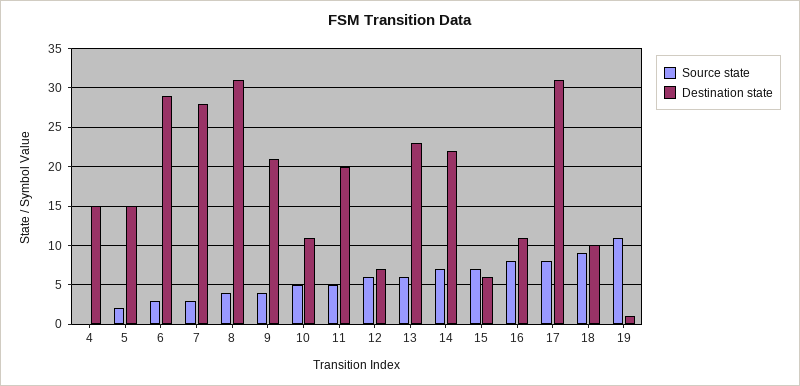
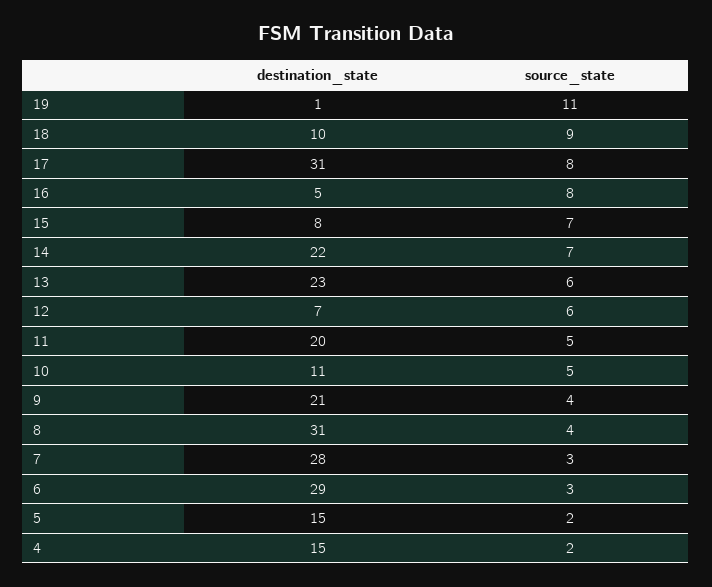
  {
    "Source state": {
-     "4": 0,
+     "4": 2,
      "5": 2,
      "6": 3,
      "7": 3,
      "8": 4,
      "9": 4,
      "10": 5,
      "11": 5,
      "12": 6,
      "13": 6,
      "14": 7,
      "15": 7,
      "16": 8,
      "17": 8,
      "18": 9,
      "19": 11
    },
    "Destination state": {
      "4": 15,
      "5": 15,
      "6": 29,
      "7": 28,
      "8": 31,
      "9": 21,
      "10": 11,
      "11": 20,
      "12": 7,
      "13": 23,
      "14": 22,
-     "15": 6,
+     "15": 8,
-     "16": 11,
+     "16": 5,
      "17": 31,
      "18": 10,
      "19": 1
    }
  }

